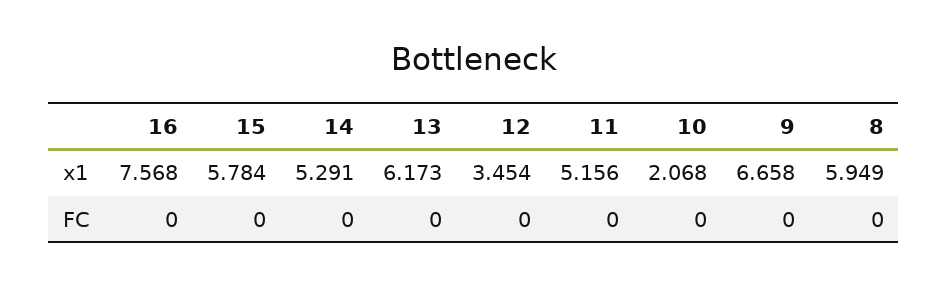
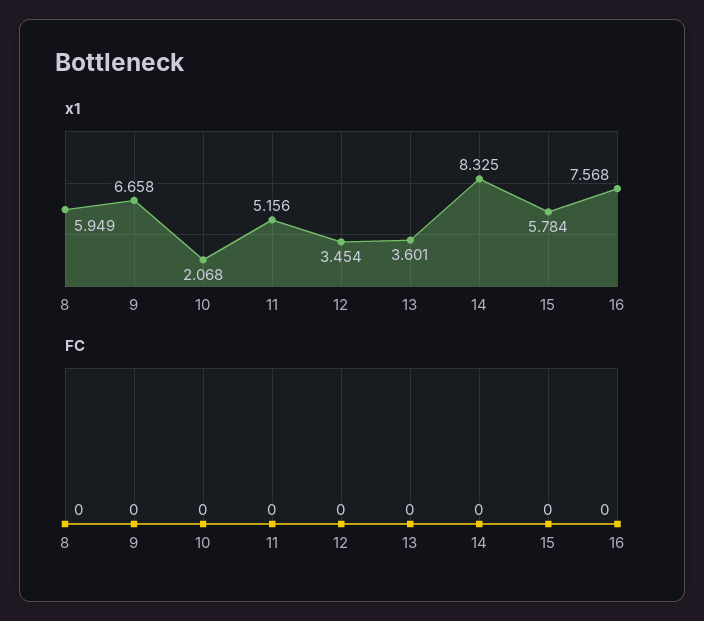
  {
    "x1": {
      "16": 7.568,
      "15": 5.784,
-     "14": 5.291,
+     "14": 8.325,
-     "13": 6.173,
+     "13": 3.601,
      "12": 3.454,
      "11": 5.156,
      "10": 2.068,
      "9": 6.658,
      "8": 5.949
    },
    "FC": {
      "16": 0,
      "15": 0,
      "14": 0,
      "13": 0,
      "12": 0,
      "11": 0,
      "10": 0,
      "9": 0,
      "8": 0
    }
  }

